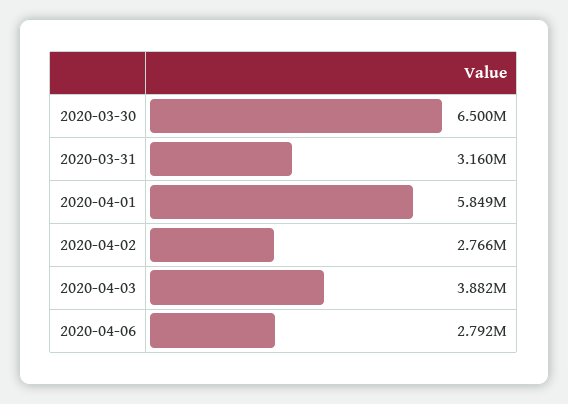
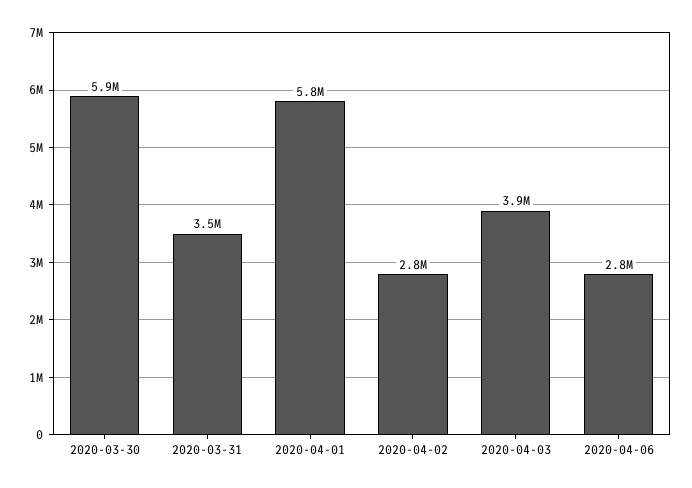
  {
-   "2020-03-30": 6500000,
+   "2020-03-30": 5900000,
-   "2020-03-31": 3160000,
+   "2020-03-31": 3500000,
    "2020-04-01": 5849000,
    "2020-04-02": 2766000,
    "2020-04-03": 3882000,
    "2020-04-06": 2792000
  }

